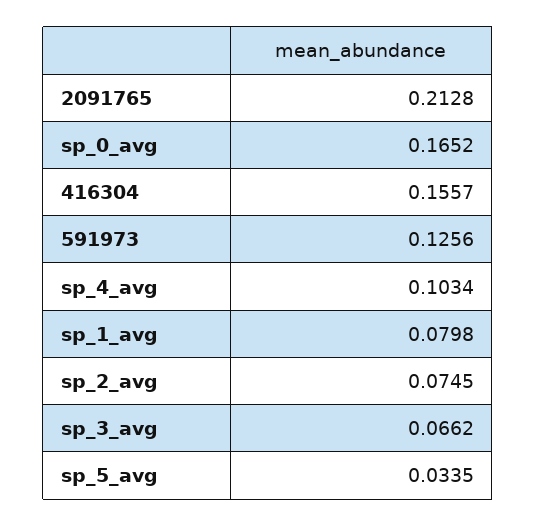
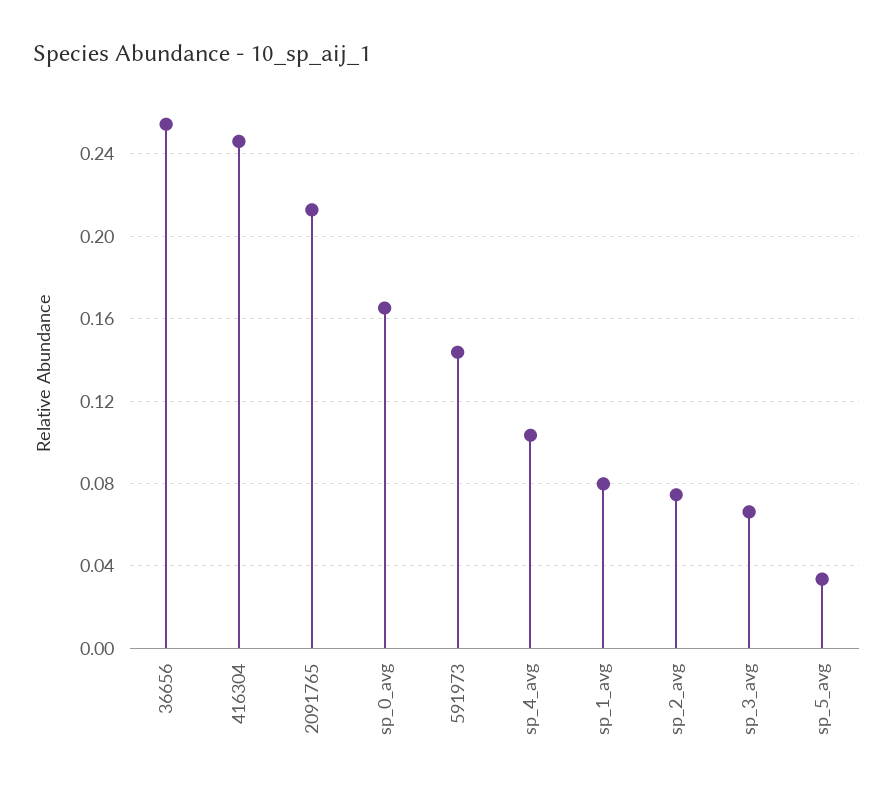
  {
    "2091765": 0.2128,
    "sp_0_avg": 0.1652,
-   "416304": 0.1557,
+   "416304": 0.245,
-   "591973": 0.1256,
+   "591973": 0.145,
    "sp_4_avg": 0.1034,
    "sp_1_avg": 0.0798,
    "sp_2_avg": 0.0745,
    "sp_3_avg": 0.0662,
-   "sp_5_avg": 0.0335
+   "sp_5_avg": 0.0335,
+   "36656": 0.255
  }

